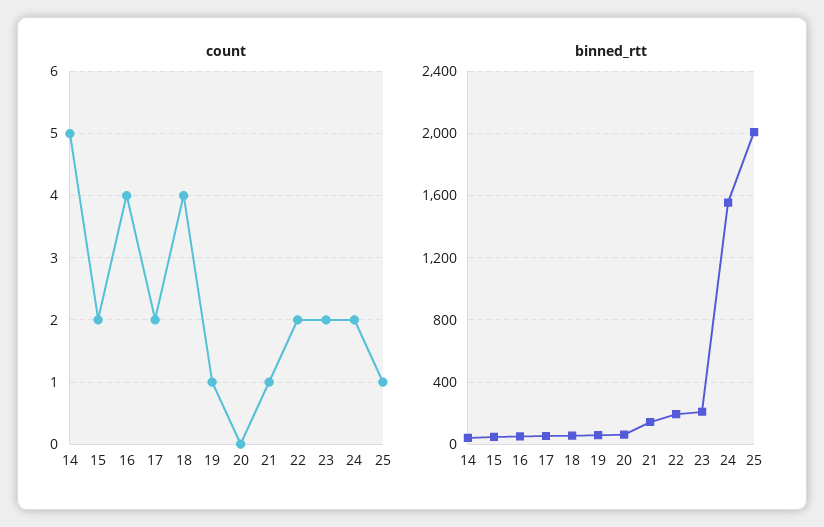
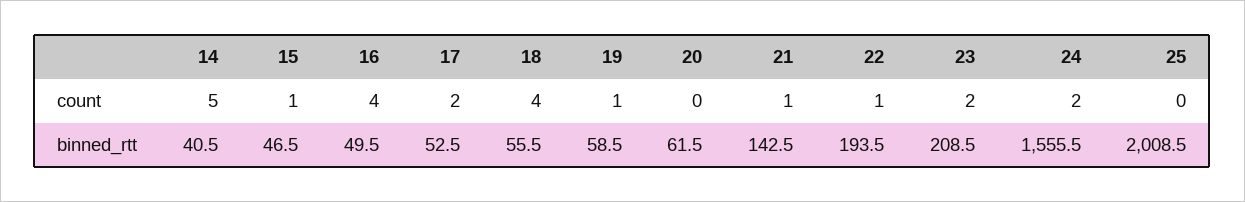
  {
    "count": {
      "14": 5,
-     "15": 2,
+     "15": 1,
      "16": 4,
      "17": 2,
      "18": 4,
      "19": 1,
      "20": 0,
      "21": 1,
-     "22": 2,
+     "22": 1,
      "23": 2,
      "24": 2,
-     "25": 1
+     "25": 0
    },
    "binned_rtt": {
      "14": 40.5,
      "15": 46.5,
      "16": 49.5,
      "17": 52.5,
      "18": 55.5,
      "19": 58.5,
      "20": 61.5,
      "21": 142.5,
      "22": 193.5,
      "23": 208.5,
      "24": 1555.5,
      "25": 2008.5
    }
  }

